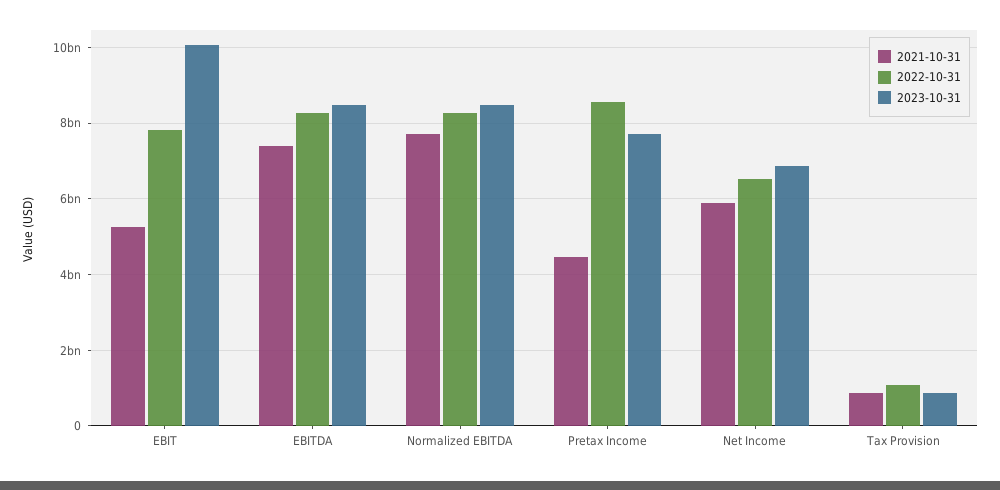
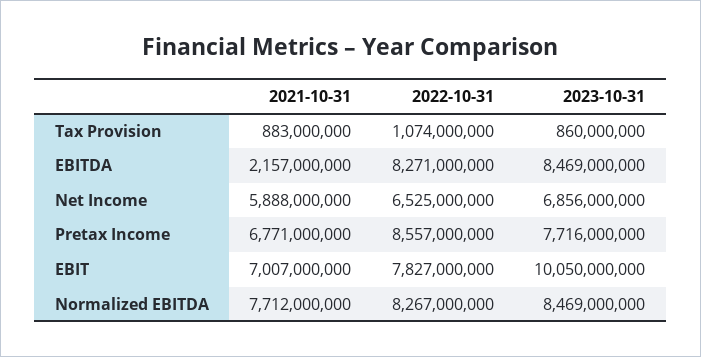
  {
    "2021-10-31": {
-     "EBIT": 5200000000,
+     "EBIT": 7007000000,
-     "EBITDA": 7400000000,
+     "EBITDA": 2157000000,
      "Normalized EBITDA": 7712000000,
-     "Pretax Income": 4400000000,
+     "Pretax Income": 6771000000,
      "Net Income": 5888000000,
      "Tax Provision": 883000000
    },
    "2022-10-31": {
      "EBIT": 7827000000,
      "EBITDA": 8271000000,
      "Normalized EBITDA": 8267000000,
      "Pretax Income": 8557000000,
      "Net Income": 6525000000,
      "Tax Provision": 1074000000
    },
    "2023-10-31": {
      "EBIT": 10050000000,
      "EBITDA": 8469000000,
      "Normalized EBITDA": 8469000000,
      "Pretax Income": 7716000000,
      "Net Income": 6856000000,
      "Tax Provision": 860000000
    }
  }

